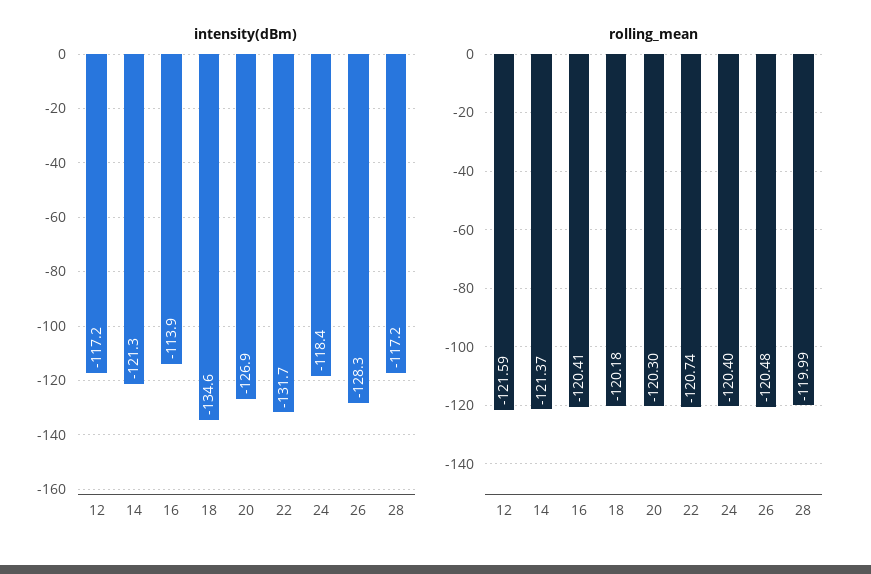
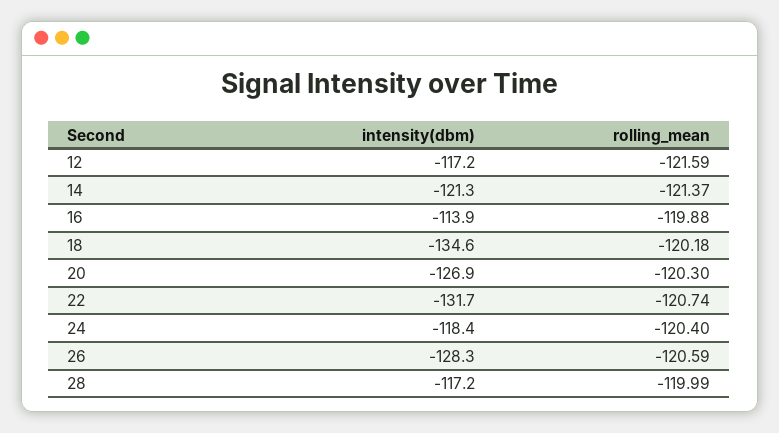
  {
    "intensity(dBm)": {
      "12": -117.2,
      "14": -121.3,
      "16": -113.9,
      "18": -134.6,
      "20": -126.9,
      "22": -131.7,
      "24": -118.4,
      "26": -128.3,
      "28": -117.2
    },
    "rolling_mean": {
      "12": -121.59,
      "14": -121.37,
-     "16": -120.41,
+     "16": -119.88,
      "18": -120.18,
      "20": -120.3,
      "22": -120.74,
      "24": -120.4,
-     "26": -120.48,
+     "26": -120.59,
      "28": -119.99
    }
  }

